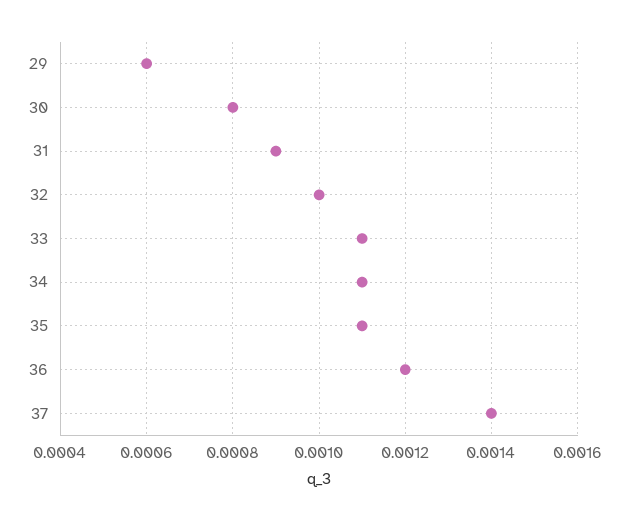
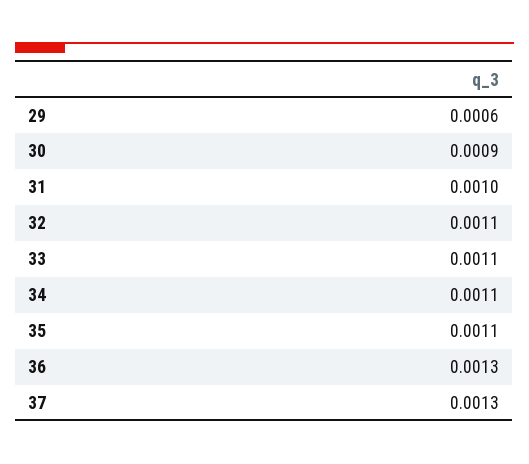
  {
    "29": 0.0006,
-   "30": 0.0008,
+   "30": 0.0009,
-   "31": 0.0009,
+   "31": 0.001,
-   "32": 0.001,
+   "32": 0.0011,
    "33": 0.0011,
    "34": 0.0011,
    "35": 0.0011,
-   "36": 0.0012,
+   "36": 0.0013,
-   "37": 0.0014
+   "37": 0.0013
  }

